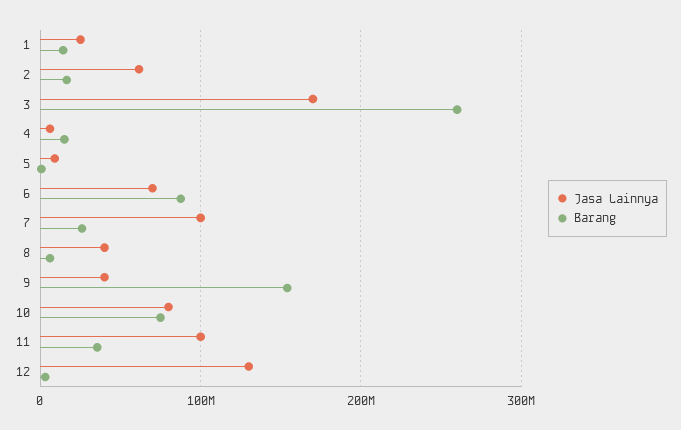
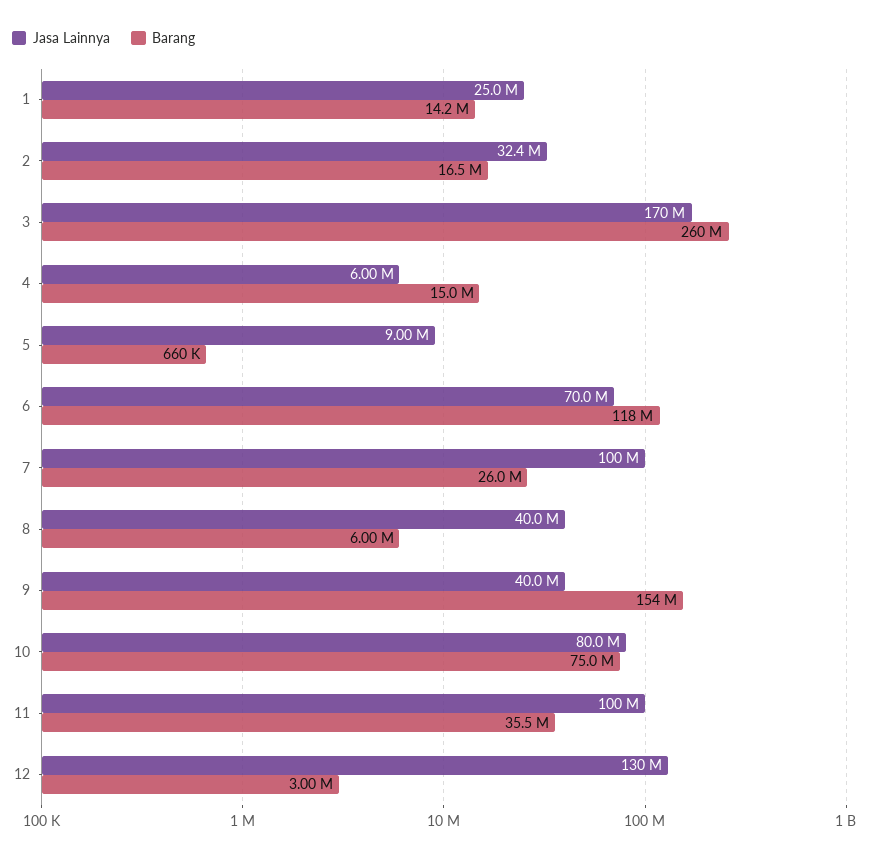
  {
    "Jasa Lainnya": {
      "1": 25000000,
-     "2": 60000000,
+     "2": 32400000,
      "3": 170000000,
      "4": 6000000,
      "5": 9000000,
      "6": 70000000,
      "7": 100000000,
      "8": 40000000,
      "9": 40000000,
      "10": 80000000,
      "11": 100000000,
      "12": 130000000
    },
    "Barang": {
      "1": 14200000,
      "2": 16500000,
      "3": 260000000,
      "4": 15000000,
      "5": 660000,
-     "6": 90000000,
+     "6": 118000000,
      "7": 26000000,
      "8": 6000000,
      "9": 154000000,
      "10": 75000000,
      "11": 35500000,
      "12": 3000000
    }
  }

